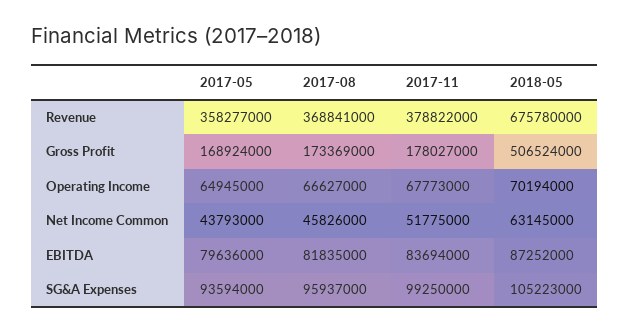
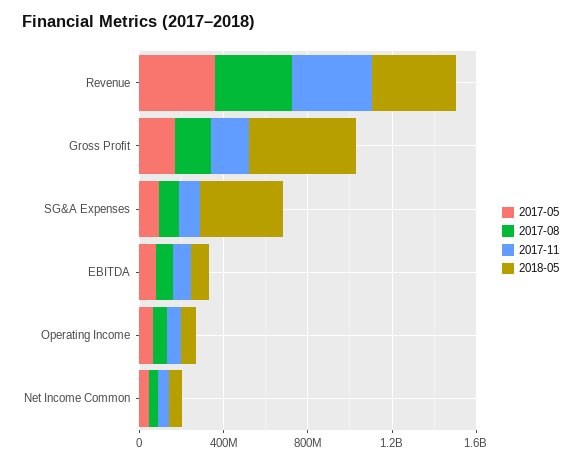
  {
    "2017-05": {
      "Revenue": 358277000,
      "Gross Profit": 168924000,
      "Operating Income": 64945000,
      "Net Income Common": 43793000,
      "EBITDA": 79636000,
      "SG&A Expenses": 93594000
    },
    "2017-08": {
      "Revenue": 368841000,
      "Gross Profit": 173369000,
      "Operating Income": 66627000,
      "Net Income Common": 45826000,
      "EBITDA": 81835000,
      "SG&A Expenses": 95937000
    },
    "2017-11": {
      "Revenue": 378822000,
      "Gross Profit": 178027000,
      "Operating Income": 67773000,
      "Net Income Common": 51775000,
      "EBITDA": 83694000,
      "SG&A Expenses": 99250000
    },
    "2018-05": {
-     "Revenue": 675780000,
+     "Revenue": 400000000,
      "Gross Profit": 506524000,
      "Operating Income": 70194000,
      "Net Income Common": 63145000,
      "EBITDA": 87252000,
-     "SG&A Expenses": 105223000
+     "SG&A Expenses": 400000000
    }
  }

